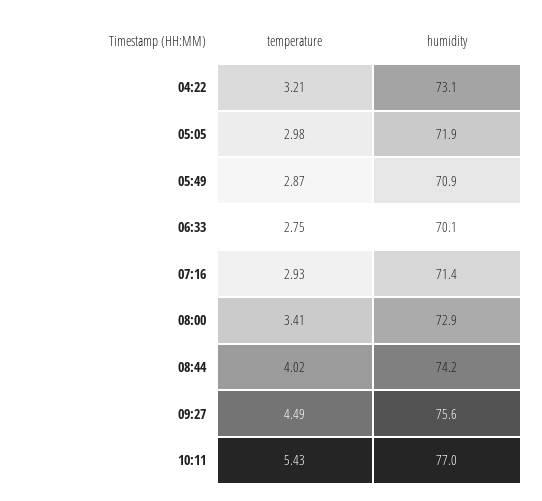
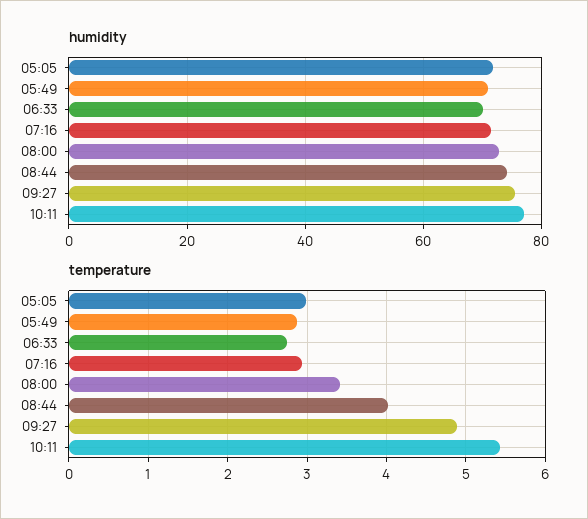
  {
    "temperature": {
-     "04:22": 3.21,
      "05:05": 2.98,
      "05:49": 2.87,
      "06:33": 2.75,
      "07:16": 2.93,
      "08:00": 3.41,
      "08:44": 4.02,
-     "09:27": 4.49,
+     "09:27": 4.9,
      "10:11": 5.43
    },
    "humidity": {
-     "04:22": 73.1,
      "05:05": 71.9,
      "05:49": 70.9,
      "06:33": 70.1,
      "07:16": 71.4,
      "08:00": 72.9,
      "08:44": 74.2,
      "09:27": 75.6,
      "10:11": 77
    }
  }

